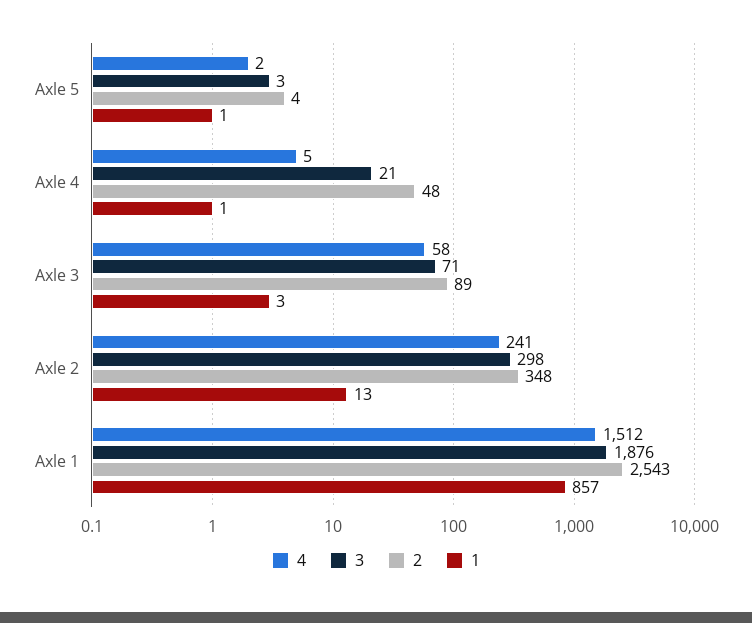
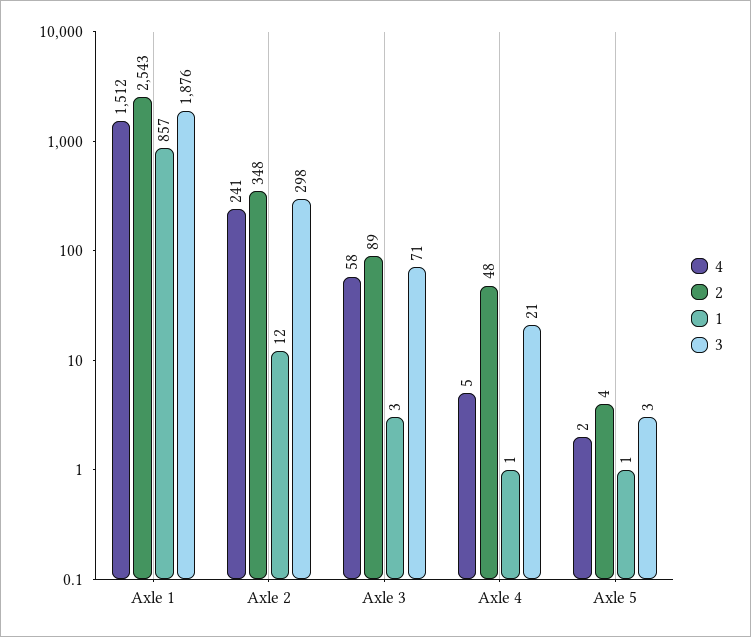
  {
    "4": {
      "Axle 5": 2,
      "Axle 4": 5,
      "Axle 3": 58,
      "Axle 2": 241,
      "Axle 1": 1512
    },
    "3": {
      "Axle 5": 3,
      "Axle 4": 21,
      "Axle 3": 71,
      "Axle 2": 298,
      "Axle 1": 1876
    },
    "2": {
      "Axle 5": 4,
      "Axle 4": 48,
      "Axle 3": 89,
      "Axle 2": 348,
      "Axle 1": 2543
    },
    "1": {
      "Axle 5": 1,
      "Axle 4": 1,
      "Axle 3": 3,
-     "Axle 2": 13,
+     "Axle 2": 12,
      "Axle 1": 857
    }
  }

